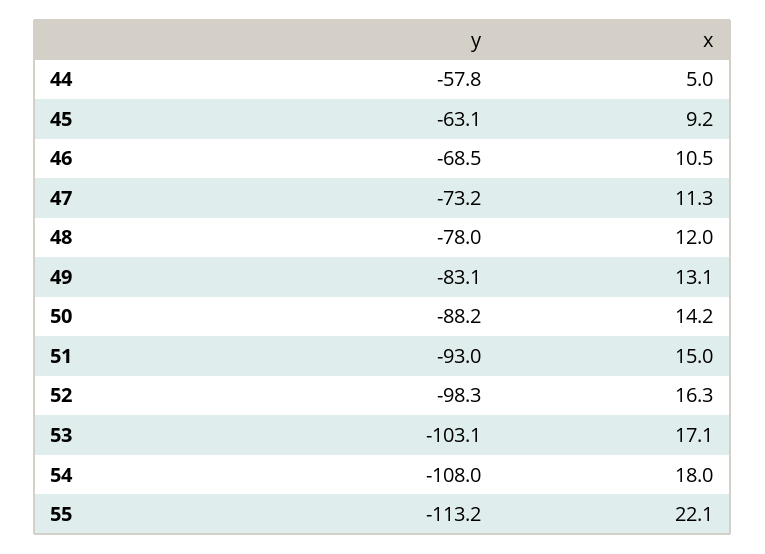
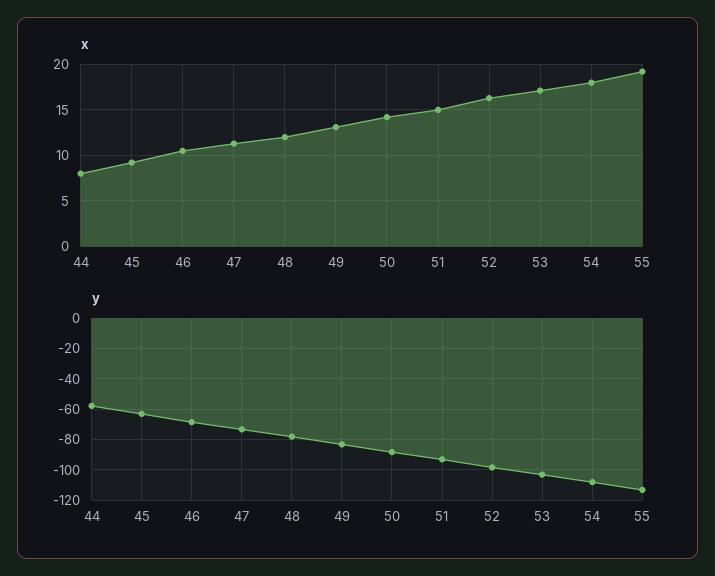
  {
    "y": {
      "44": -57.8,
      "45": -63.1,
      "46": -68.5,
      "47": -73.2,
      "48": -78,
      "49": -83.1,
      "50": -88.2,
      "51": -93,
      "52": -98.3,
      "53": -103.1,
      "54": -108,
      "55": -113.2
    },
    "x": {
-     "44": 5,
+     "44": 8,
      "45": 9.2,
      "46": 10.5,
      "47": 11.3,
      "48": 12,
      "49": 13.1,
      "50": 14.2,
      "51": 15,
      "52": 16.3,
      "53": 17.1,
      "54": 18,
-     "55": 22.1
+     "55": 19
    }
  }

